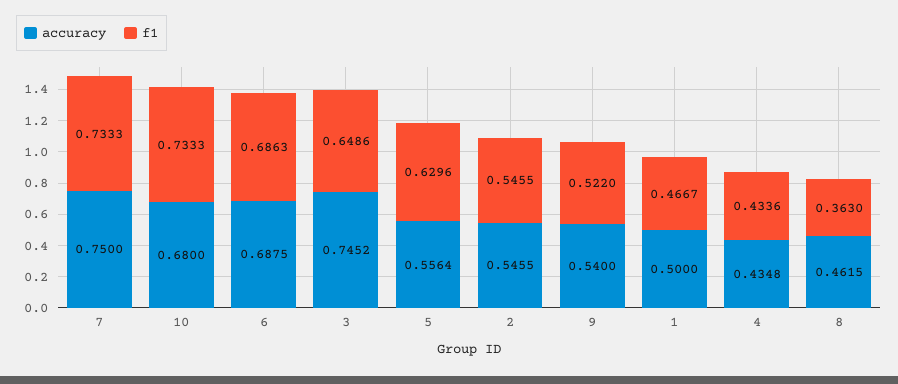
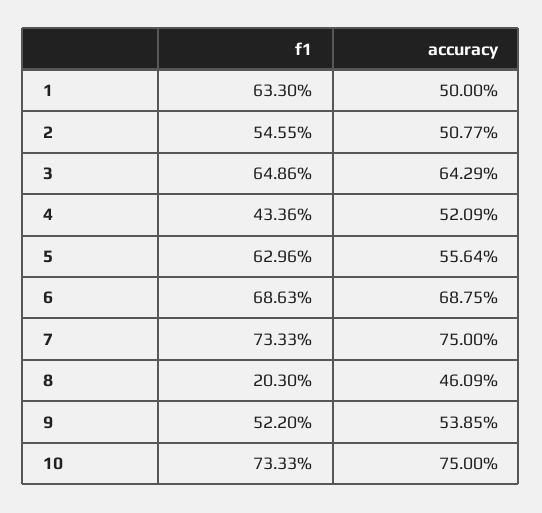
  {
    "accuracy": {
      "7": 0.75,
-     "10": 0.68,
+     "10": 0.75,
      "6": 0.6875,
-     "3": 0.7452,
+     "3": 0.6429,
      "5": 0.5564,
-     "2": 0.5455,
+     "2": 0.5077,
-     "9": 0.54,
+     "9": 0.5385,
      "1": 0.5,
-     "4": 0.4348,
+     "4": 0.5209,
-     "8": 0.4615
+     "8": 0.4609
    },
    "f1": {
      "7": 0.7333,
      "10": 0.7333,
      "6": 0.6863,
      "3": 0.6486,
      "5": 0.6296,
      "2": 0.5455,
      "9": 0.522,
-     "1": 0.4667,
+     "1": 0.633,
      "4": 0.4336,
-     "8": 0.363
+     "8": 0.203
    }
  }

